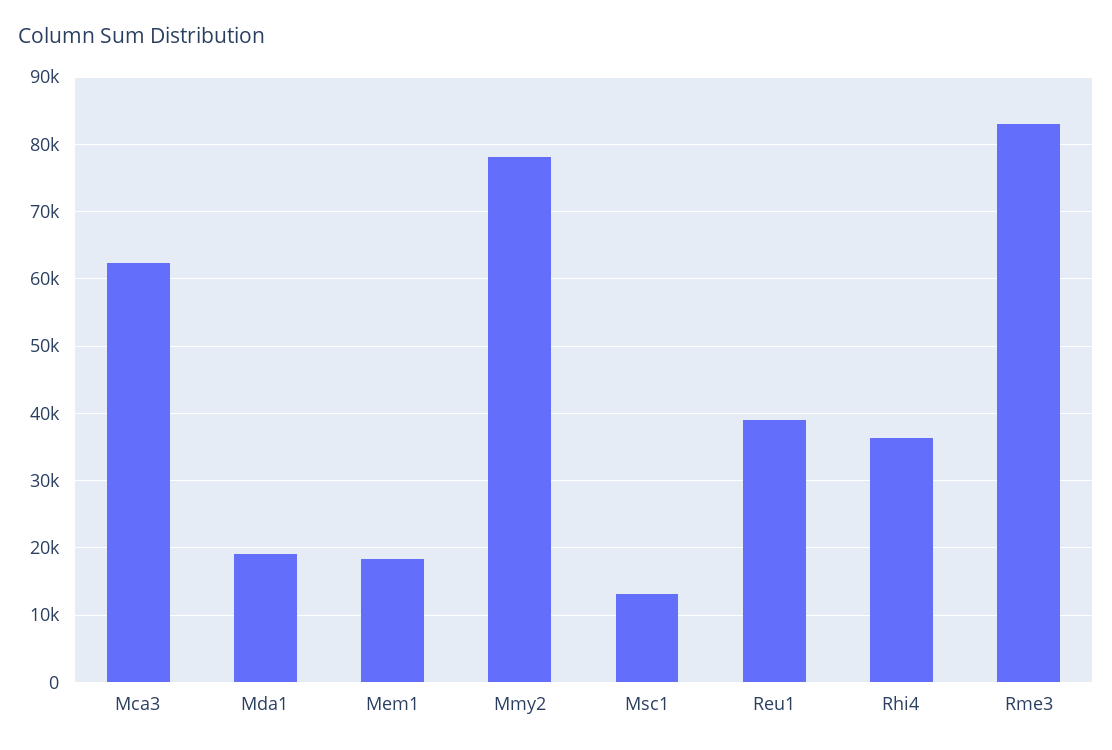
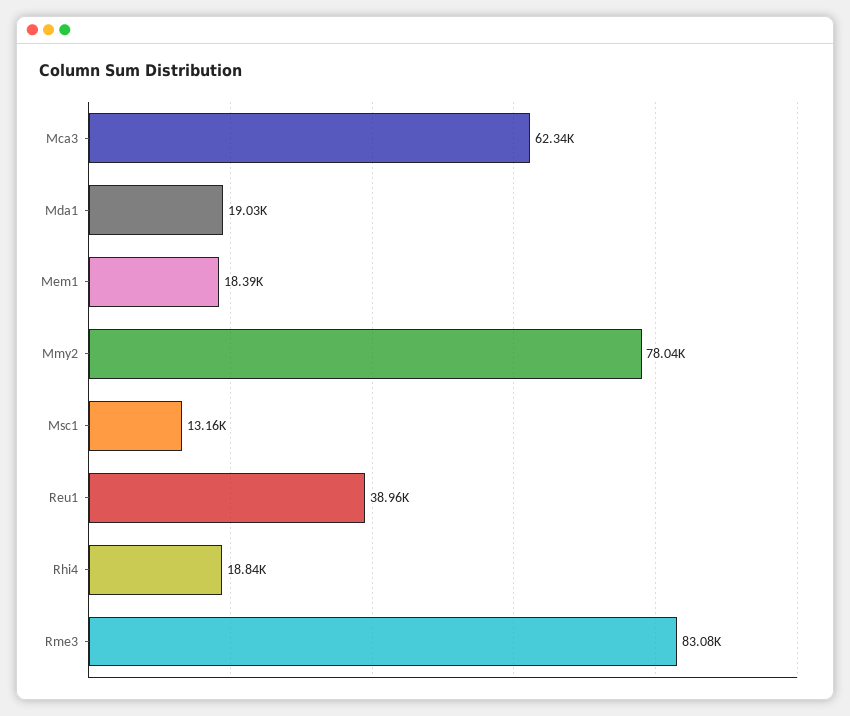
  {
    "Mca3": 62340,
    "Mda1": 19030,
    "Mem1": 18390,
    "Mmy2": 78040,
    "Msc1": 13160,
    "Reu1": 38960,
-   "Rhi4": 36000,
+   "Rhi4": 18840,
    "Rme3": 83080
  }

